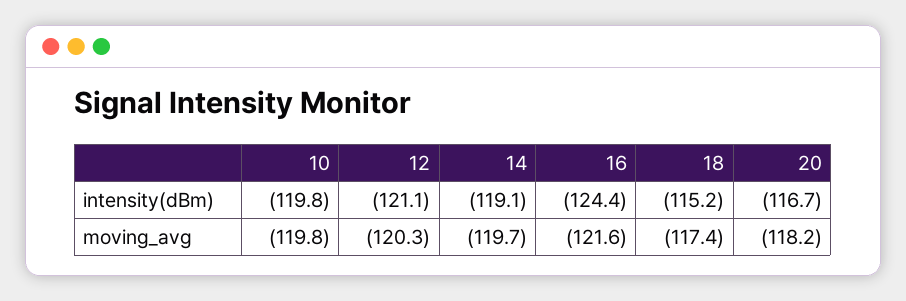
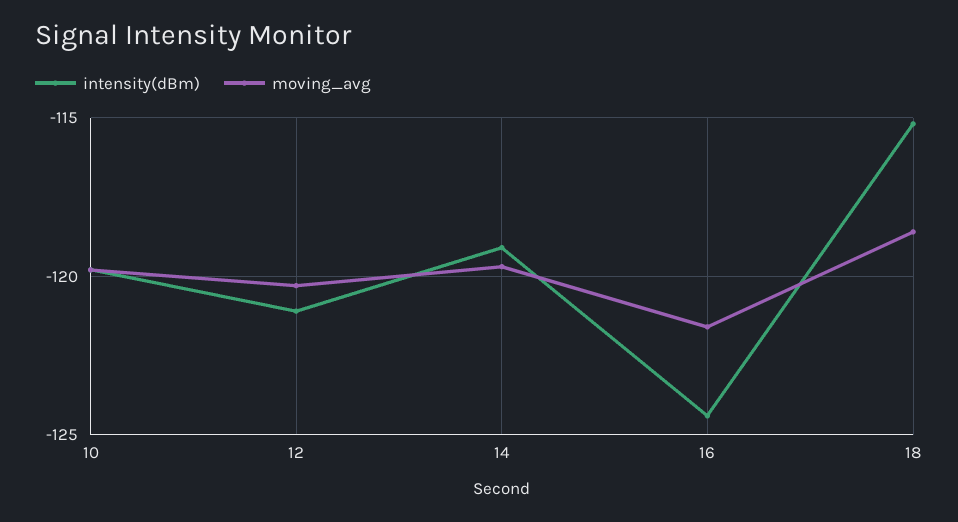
  {
    "intensity(dBm)": {
      "10": -119.8,
      "12": -121.1,
      "14": -119.1,
      "16": -124.4,
-     "18": -115.2,
+     "18": -115.2
-     "20": -116.7
    },
    "moving_avg": {
      "10": -119.8,
      "12": -120.3,
      "14": -119.7,
      "16": -121.6,
-     "18": -117.4,
+     "18": -118.5
-     "20": -118.2
    }
  }

